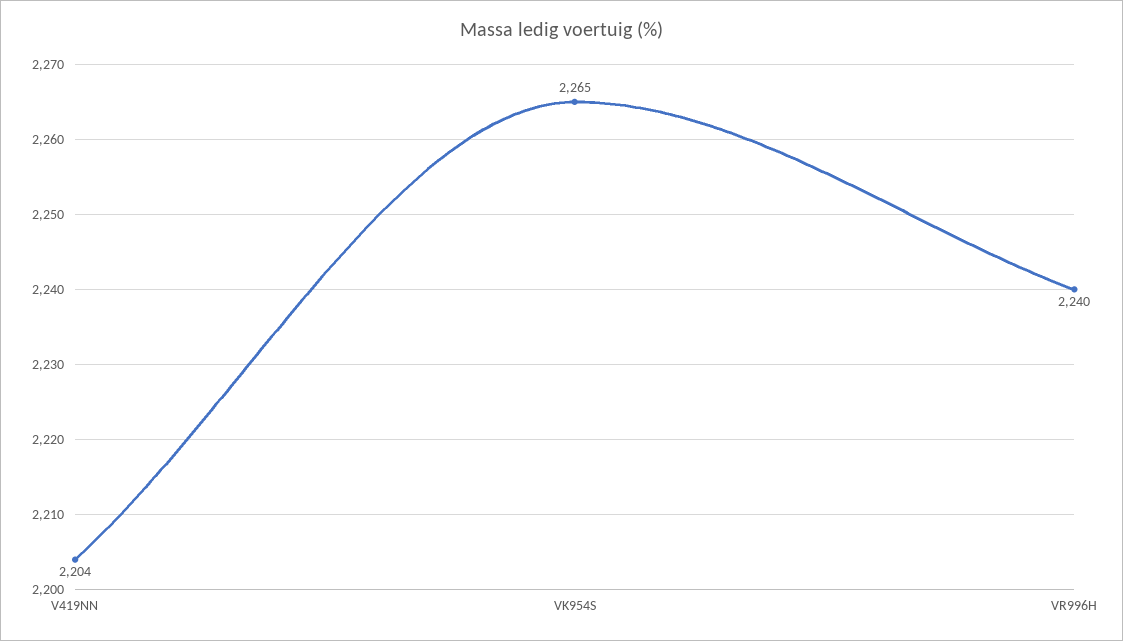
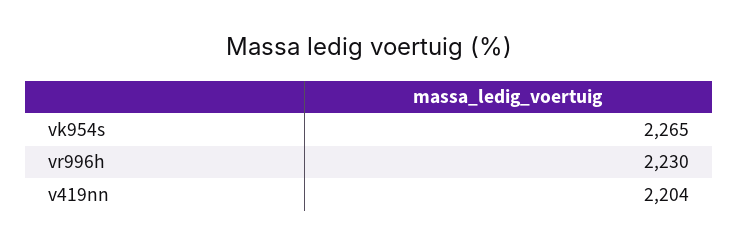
  {
    "V419NN": 2204,
    "VK954S": 2265,
-   "VR996H": 2240
+   "VR996H": 2230
  }

